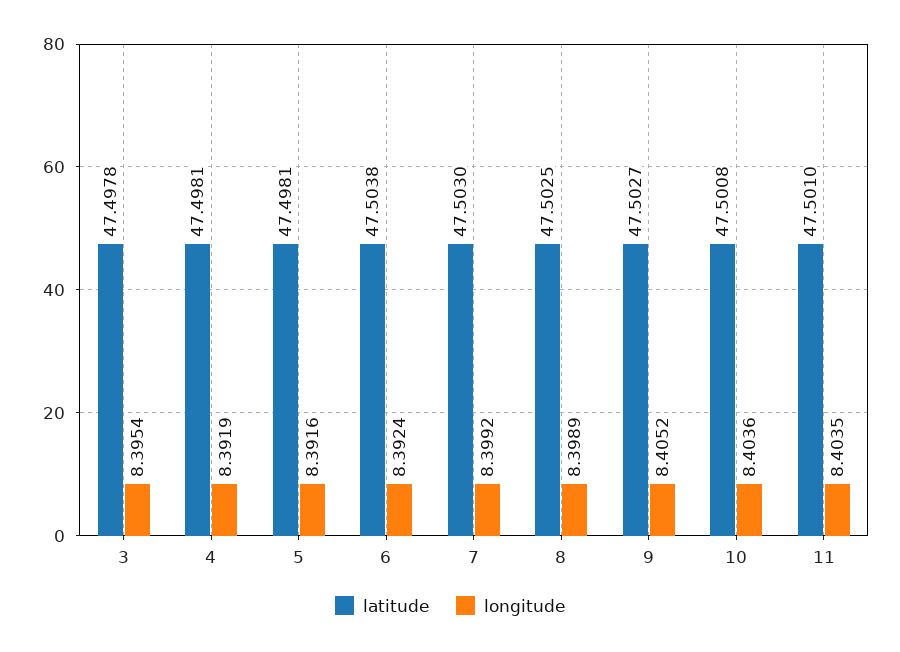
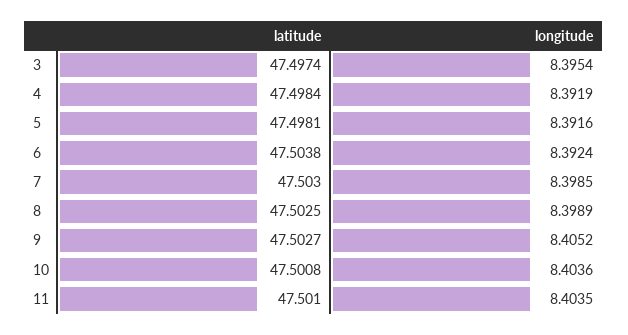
  {
    "latitude": {
-     "3": 47.4978,
+     "3": 47.4974,
-     "4": 47.4981,
+     "4": 47.4984,
      "5": 47.4981,
      "6": 47.5038,
      "7": 47.503,
      "8": 47.5025,
      "9": 47.5027,
      "10": 47.5008,
      "11": 47.501
    },
    "longitude": {
      "3": 8.3954,
      "4": 8.3919,
      "5": 8.3916,
      "6": 8.3924,
-     "7": 8.3992,
+     "7": 8.3985,
      "8": 8.3989,
      "9": 8.4052,
      "10": 8.4036,
      "11": 8.4035
    }
  }

